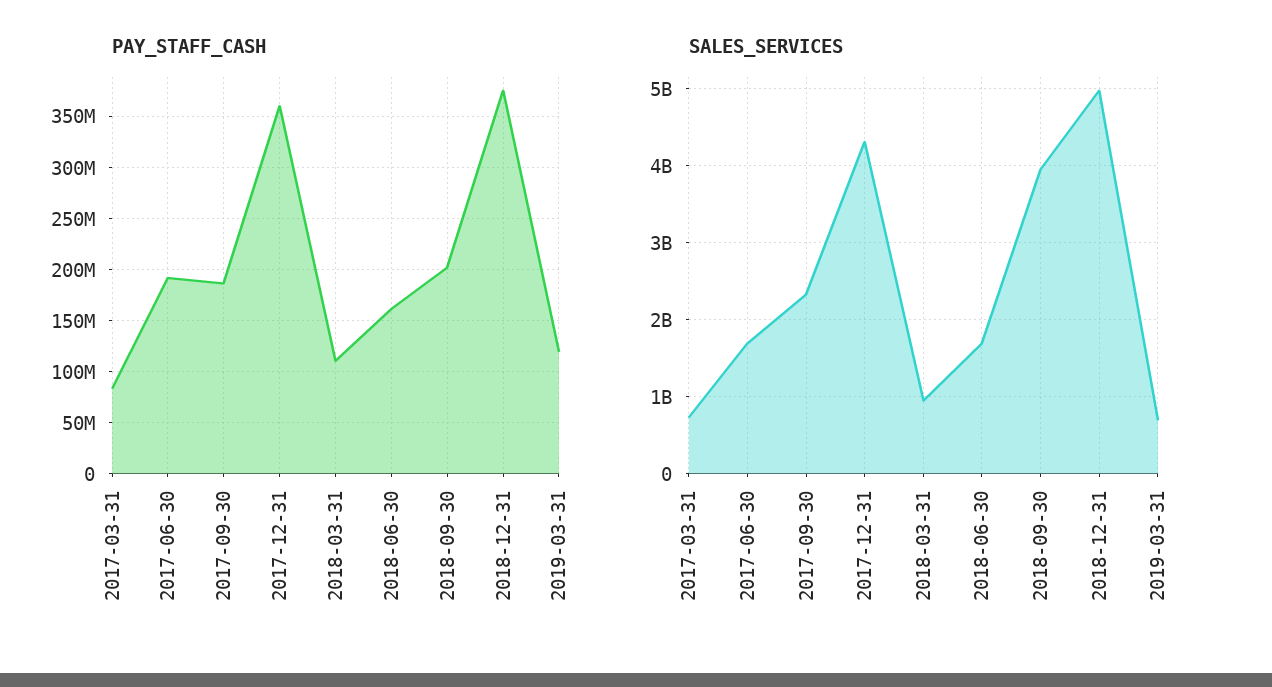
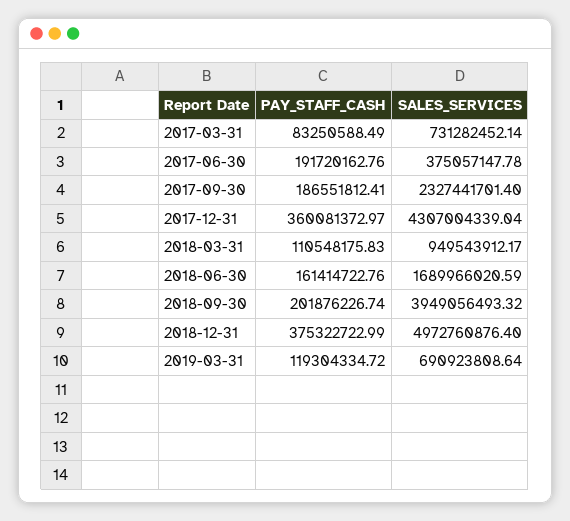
  {
    "PAY_STAFF_CASH": {
      "2017-03-31": 83250588.49,
      "2017-06-30": 191720162.76,
      "2017-09-30": 186551812.41,
      "2017-12-31": 360081372.97,
      "2018-03-31": 110548175.83,
      "2018-06-30": 161414722.76,
      "2018-09-30": 201876226.74,
      "2018-12-31": 375322722.99,
      "2019-03-31": 119304334.72
    },
    "SALES_SERVICES": {
      "2017-03-31": 731282452.14,
-     "2017-06-30": 1700000000,
+     "2017-06-30": 375057147.78,
      "2017-09-30": 2327441701.4,
      "2017-12-31": 4307004339.04,
      "2018-03-31": 949543912.17,
      "2018-06-30": 1689966020.59,
      "2018-09-30": 3949056493.32,
      "2018-12-31": 4972760876.4,
      "2019-03-31": 690923808.64
    }
  }

